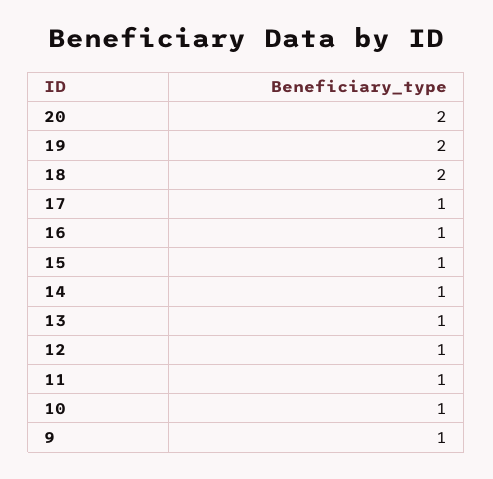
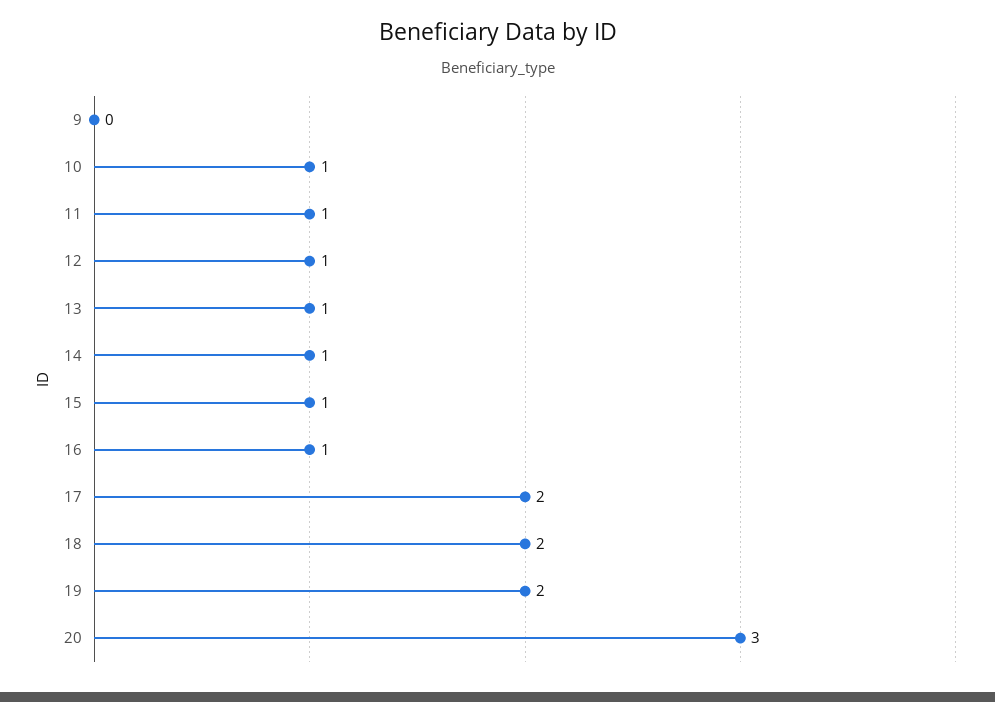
  {
-   "20": 2,
+   "20": 3,
    "19": 2,
    "18": 2,
-   "17": 1,
+   "17": 2,
    "16": 1,
    "15": 1,
    "14": 1,
    "13": 1,
    "12": 1,
    "11": 1,
    "10": 1,
-   "9": 1
+   "9": 0
  }

